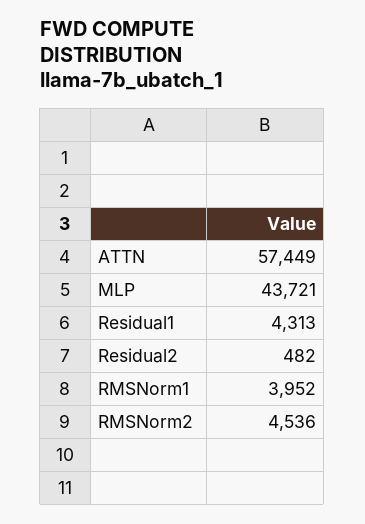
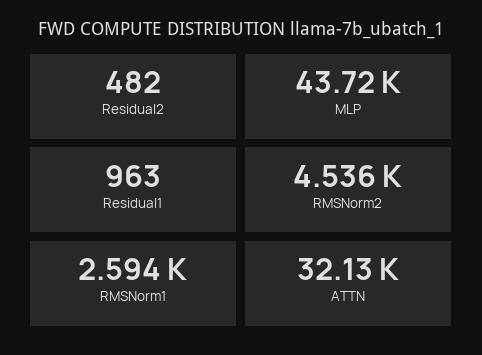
  {
-   "ATTN": 57449,
+   "ATTN": 32130,
    "MLP": 43721,
-   "Residual1": 4313,
+   "Residual1": 963,
    "Residual2": 482,
-   "RMSNorm1": 3952,
+   "RMSNorm1": 2594,
    "RMSNorm2": 4536
  }

